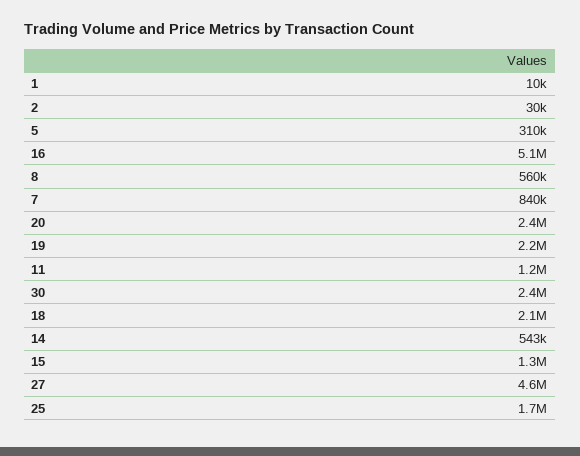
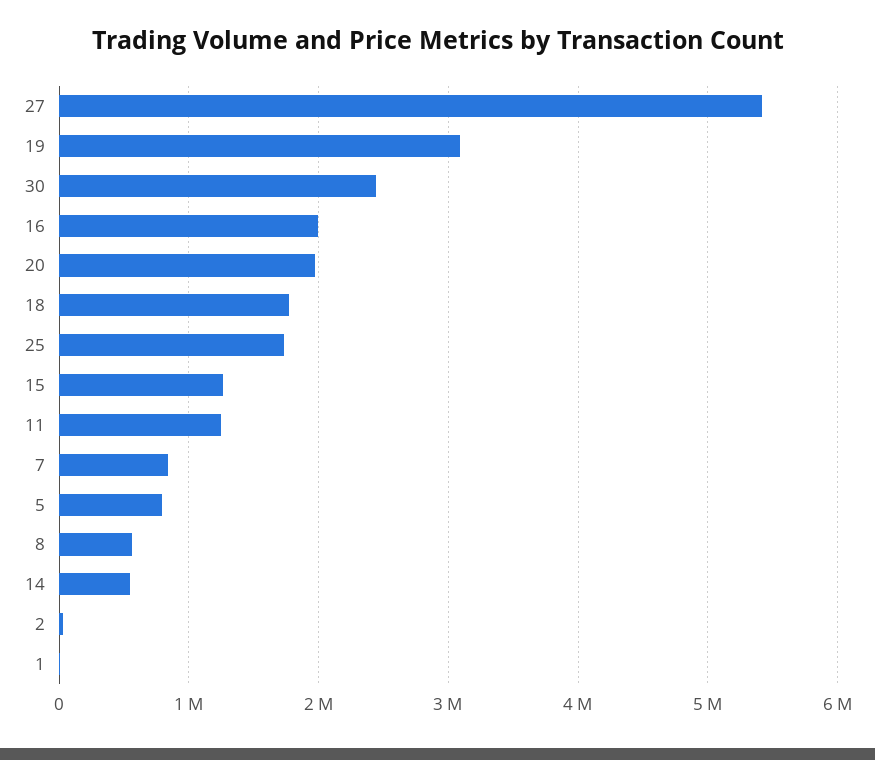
  {
    "1": 10000,
    "2": 30000,
-   "5": 310000,
+   "5": 800000,
-   "16": 5100000,
+   "16": 2000000,
    "8": 560000,
    "7": 840000,
-   "20": 2400000,
+   "20": 2000000,
-   "19": 2200000,
+   "19": 3100000,
    "11": 1200000,
    "30": 2400000,
-   "18": 2100000,
+   "18": 1800000,
    "14": 543000,
    "15": 1300000,
-   "27": 4600000,
+   "27": 5400000,
    "25": 1700000
  }

